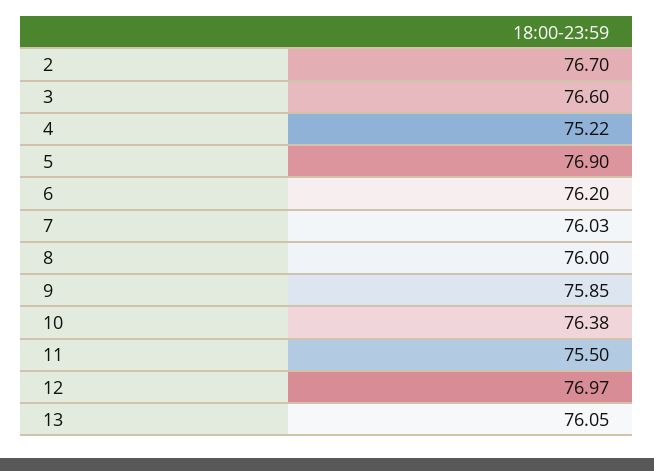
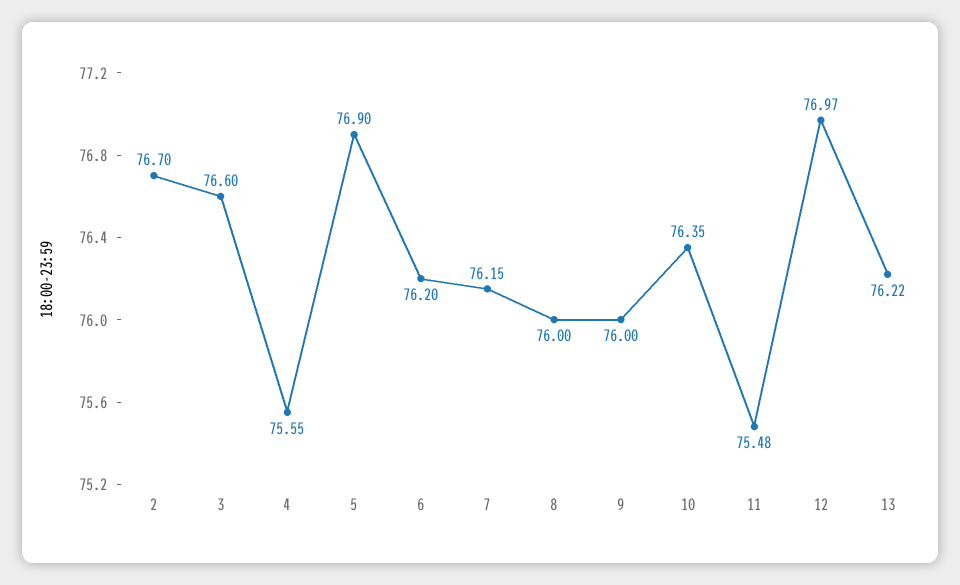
  {
    "2": 76.7,
    "3": 76.6,
-   "4": 75.22,
+   "4": 75.55,
    "5": 76.9,
    "6": 76.2,
-   "7": 76.03,
+   "7": 76.15,
    "8": 76,
-   "9": 75.85,
+   "9": 76,
-   "10": 76.38,
+   "10": 76.35,
-   "11": 75.5,
+   "11": 75.48,
    "12": 76.97,
-   "13": 76.05
+   "13": 76.22
  }

